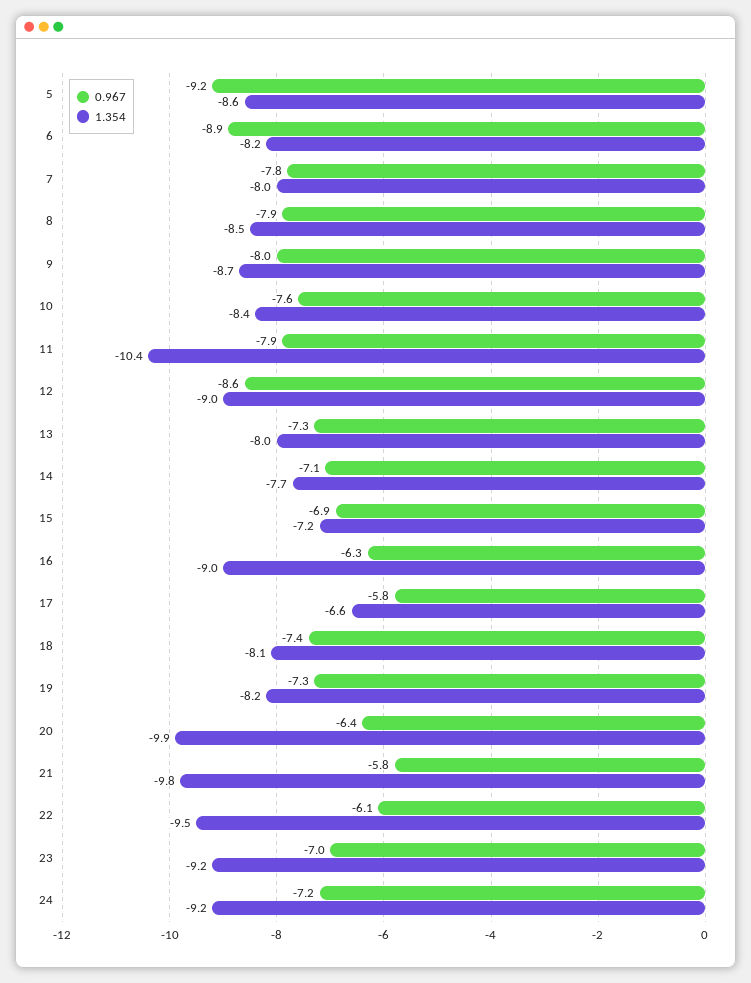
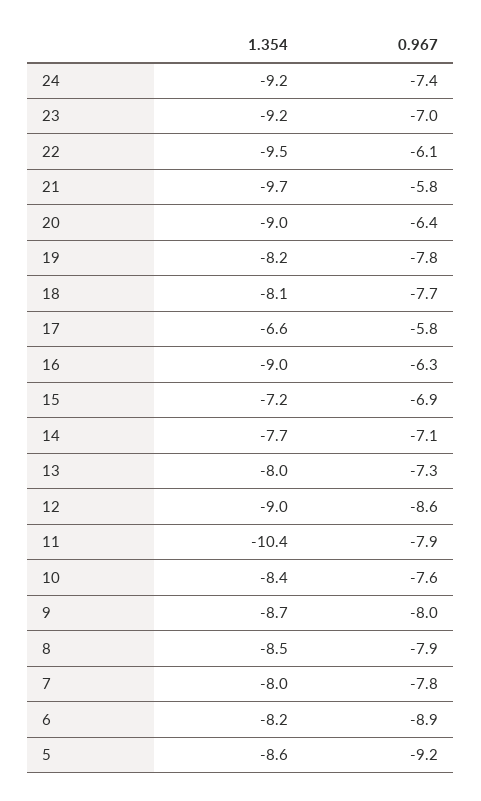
  {
    "0.967": {
      "5": -9.2,
      "6": -8.9,
      "7": -7.8,
      "8": -7.9,
      "9": -8,
      "10": -7.6,
      "11": -7.9,
      "12": -8.6,
      "13": -7.3,
      "14": -7.1,
      "15": -6.9,
      "16": -6.3,
      "17": -5.8,
-     "18": -7.4,
+     "18": -7.7,
-     "19": -7.3,
+     "19": -7.8,
      "20": -6.4,
      "21": -5.8,
      "22": -6.1,
      "23": -7,
-     "24": -7.2
+     "24": -7.4
    },
    "1.354": {
      "5": -8.6,
      "6": -8.2,
      "7": -8,
      "8": -8.5,
      "9": -8.7,
      "10": -8.4,
      "11": -10.4,
      "12": -9,
      "13": -8,
      "14": -7.7,
      "15": -7.2,
      "16": -9,
      "17": -6.6,
      "18": -8.1,
      "19": -8.2,
-     "20": -9.9,
+     "20": -9,
-     "21": -9.8,
+     "21": -9.7,
      "22": -9.5,
      "23": -9.2,
      "24": -9.2
    }
  }

